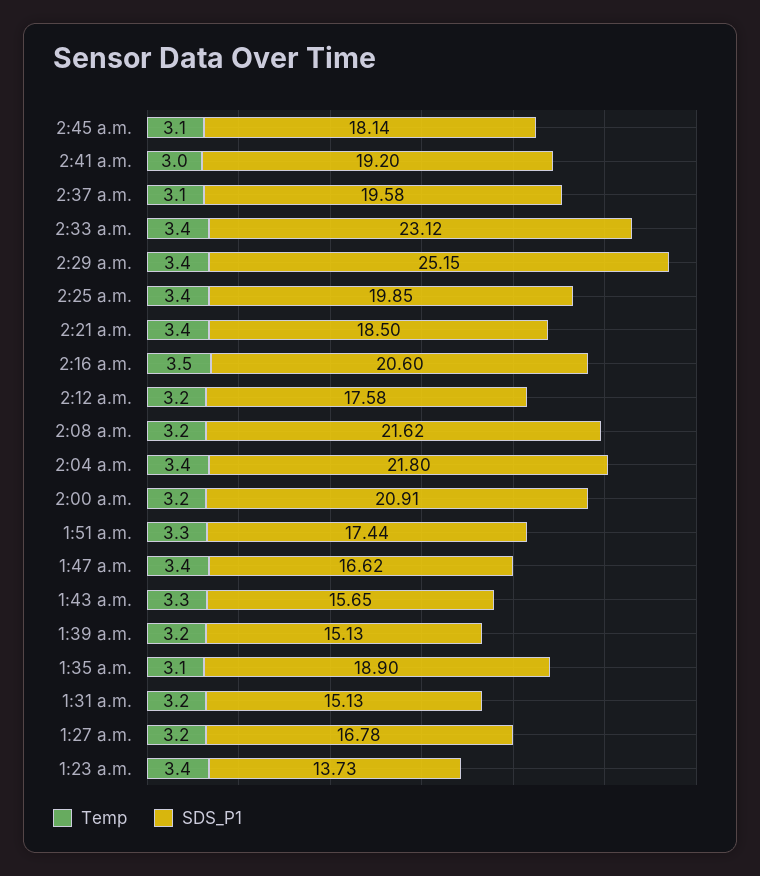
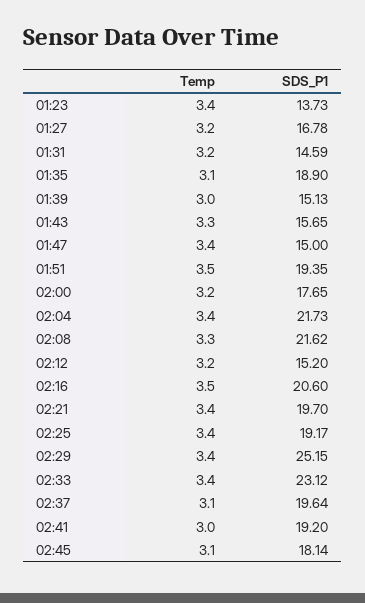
  {
    "Temp": {
      "2:45 a.m.": 3.1,
      "2:41 a.m.": 3,
      "2:37 a.m.": 3.1,
      "2:33 a.m.": 3.4,
      "2:29 a.m.": 3.4,
      "2:25 a.m.": 3.4,
      "2:21 a.m.": 3.4,
      "2:16 a.m.": 3.5,
      "2:12 a.m.": 3.2,
-     "2:08 a.m.": 3.2,
+     "2:08 a.m.": 3.3,
      "2:04 a.m.": 3.4,
      "2:00 a.m.": 3.2,
-     "1:51 a.m.": 3.3,
+     "1:51 a.m.": 3.5,
      "1:47 a.m.": 3.4,
      "1:43 a.m.": 3.3,
-     "1:39 a.m.": 3.2,
+     "1:39 a.m.": 3,
      "1:35 a.m.": 3.1,
      "1:31 a.m.": 3.2,
      "1:27 a.m.": 3.2,
      "1:23 a.m.": 3.4
    },
    "SDS_P1": {
      "2:45 a.m.": 18.14,
      "2:41 a.m.": 19.2,
-     "2:37 a.m.": 19.58,
+     "2:37 a.m.": 19.64,
      "2:33 a.m.": 23.12,
      "2:29 a.m.": 25.15,
-     "2:25 a.m.": 19.85,
+     "2:25 a.m.": 19.17,
-     "2:21 a.m.": 18.5,
+     "2:21 a.m.": 19.7,
      "2:16 a.m.": 20.6,
-     "2:12 a.m.": 17.58,
+     "2:12 a.m.": 15.2,
      "2:08 a.m.": 21.62,
-     "2:04 a.m.": 21.8,
+     "2:04 a.m.": 21.73,
-     "2:00 a.m.": 20.91,
+     "2:00 a.m.": 17.65,
-     "1:51 a.m.": 17.44,
+     "1:51 a.m.": 19.35,
-     "1:47 a.m.": 16.62,
+     "1:47 a.m.": 15,
      "1:43 a.m.": 15.65,
      "1:39 a.m.": 15.13,
      "1:35 a.m.": 18.9,
-     "1:31 a.m.": 15.13,
+     "1:31 a.m.": 14.59,
      "1:27 a.m.": 16.78,
      "1:23 a.m.": 13.73
    }
  }

